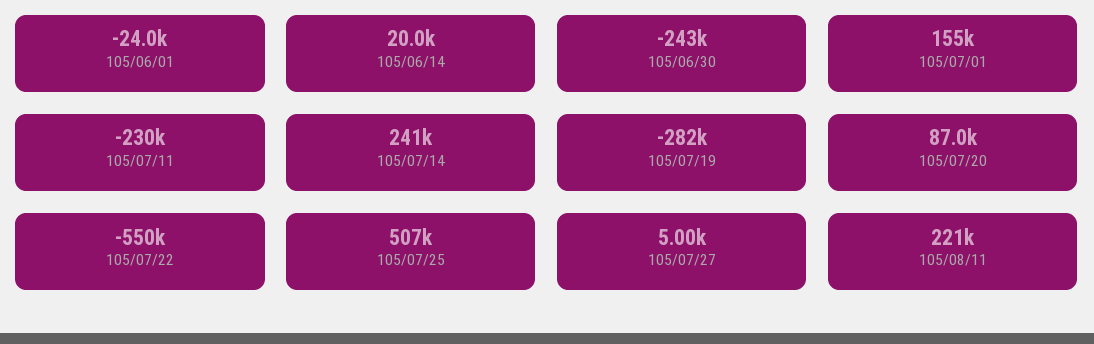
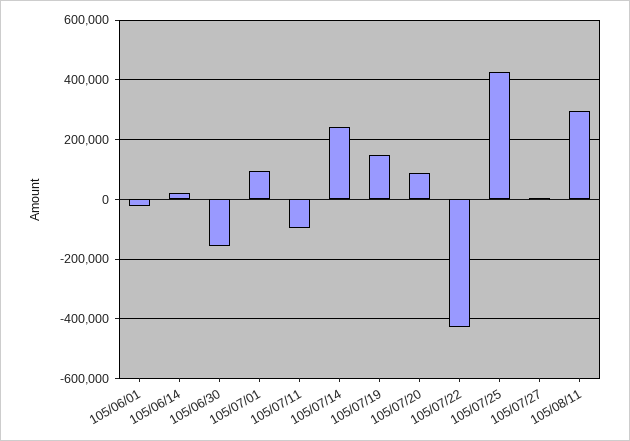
  {
    "105/06/01": -24000,
    "105/06/14": 20000,
-   "105/06/30": -243000,
+   "105/06/30": -150000,
-   "105/07/01": 155000,
+   "105/07/01": 100000,
-   "105/07/11": -230000,
+   "105/07/11": -100000,
    "105/07/14": 241000,
-   "105/07/19": -282000,
+   "105/07/19": 150000,
    "105/07/20": 87000,
-   "105/07/22": -550000,
+   "105/07/22": -425000,
-   "105/07/25": 507000,
+   "105/07/25": 425000,
    "105/07/27": 5000,
-   "105/08/11": 221000
+   "105/08/11": 300000
  }

